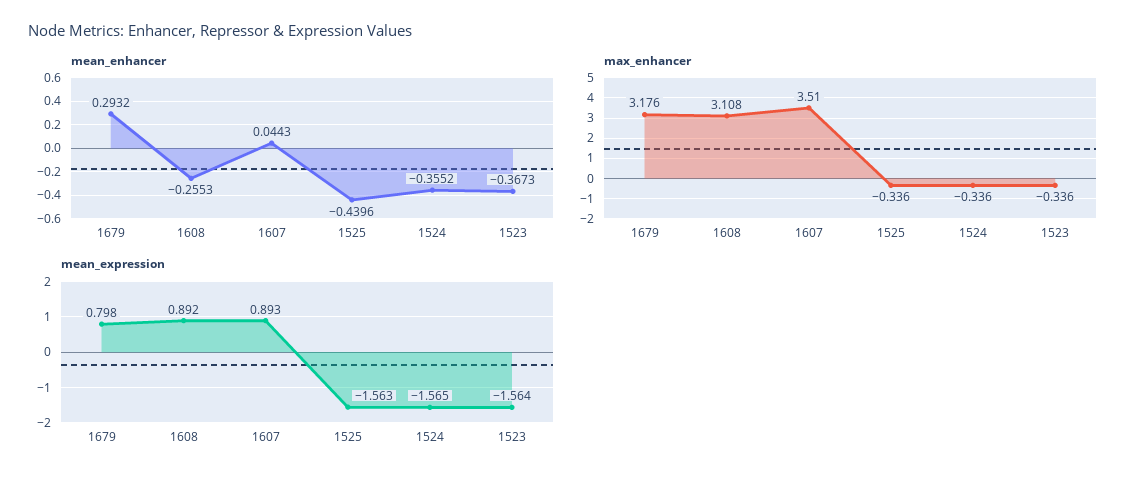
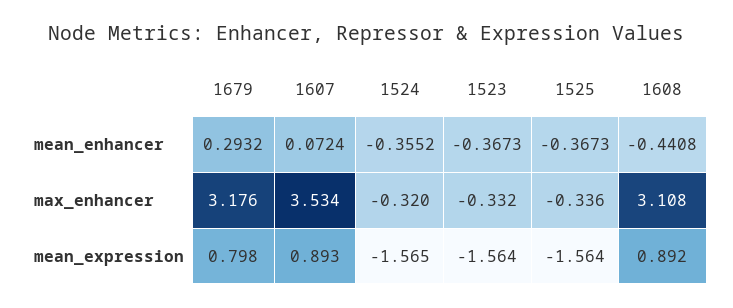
  {
    "mean_enhancer": {
      "1679": 0.2932,
-     "1608": -0.2553,
+     "1608": -0.4408,
-     "1607": 0.0443,
+     "1607": 0.0724,
-     "1525": -0.4396,
+     "1525": -0.3673,
      "1524": -0.3552,
      "1523": -0.3673
    },
    "max_enhancer": {
      "1679": 3.176,
      "1608": 3.108,
-     "1607": 3.51,
+     "1607": 3.534,
      "1525": -0.336,
-     "1524": -0.336,
+     "1524": -0.32,
-     "1523": -0.336
+     "1523": -0.332
    },
    "mean_expression": {
      "1679": 0.798,
      "1608": 0.892,
      "1607": 0.893,
-     "1525": -1.563,
+     "1525": -1.564,
      "1524": -1.565,
      "1523": -1.564
    }
  }

